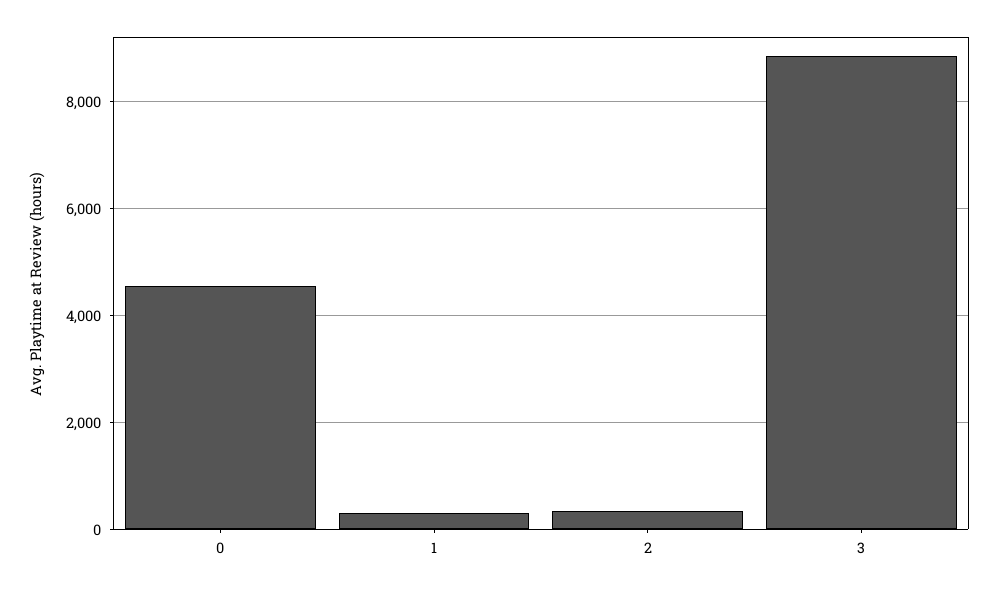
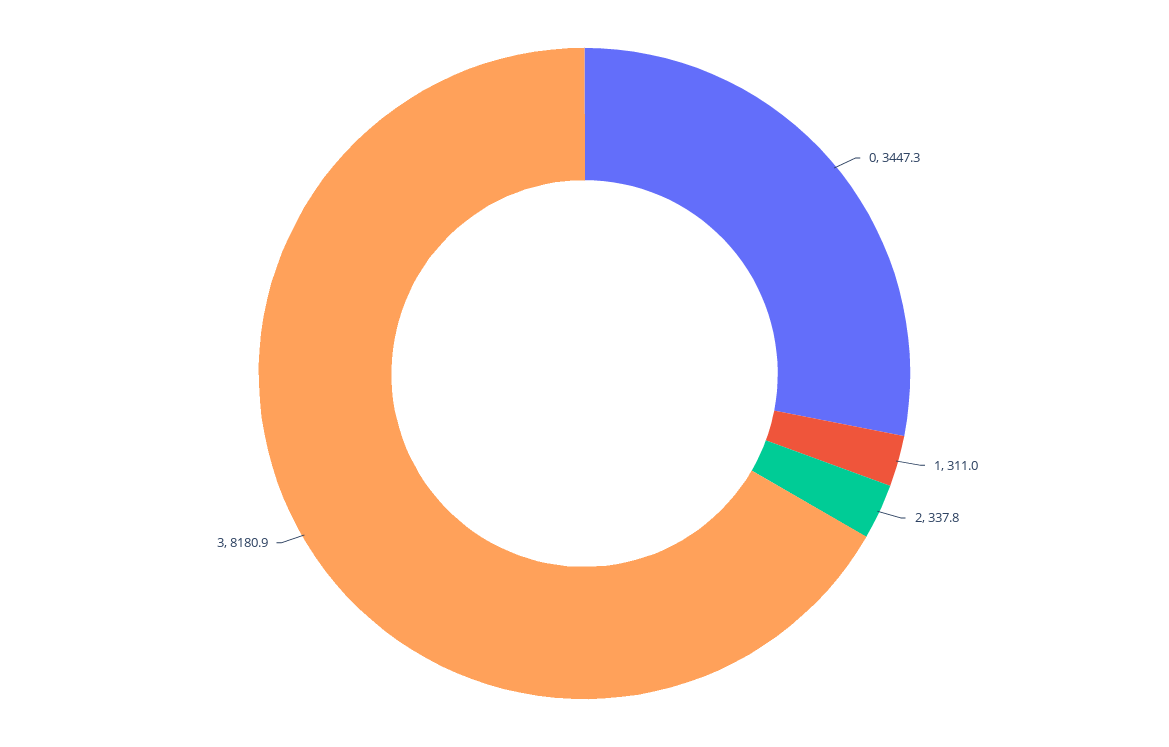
  {
-   "0": 4600,
+   "0": 3447.3,
    "1": 311,
    "2": 337.8,
-   "3": 8800
+   "3": 8180.9
  }

